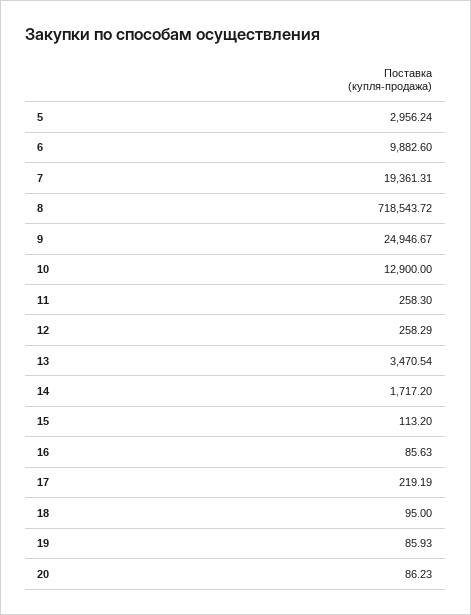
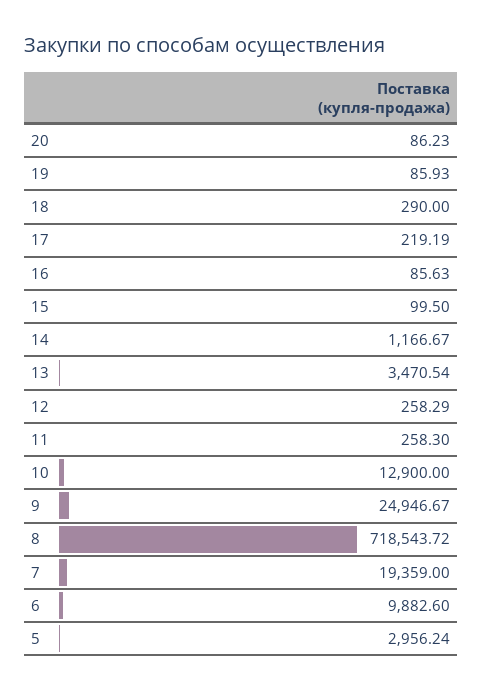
  {
    "5": 2956.24,
    "6": 9882.6,
-   "7": 19361.31,
+   "7": 19359,
    "8": 718543.72,
    "9": 24946.67,
    "10": 12900,
    "11": 258.3,
    "12": 258.29,
    "13": 3470.54,
-   "14": 1717.2,
+   "14": 1166.67,
-   "15": 113.2,
+   "15": 99.5,
    "16": 85.63,
    "17": 219.19,
-   "18": 95,
+   "18": 290,
    "19": 85.93,
    "20": 86.23
  }

